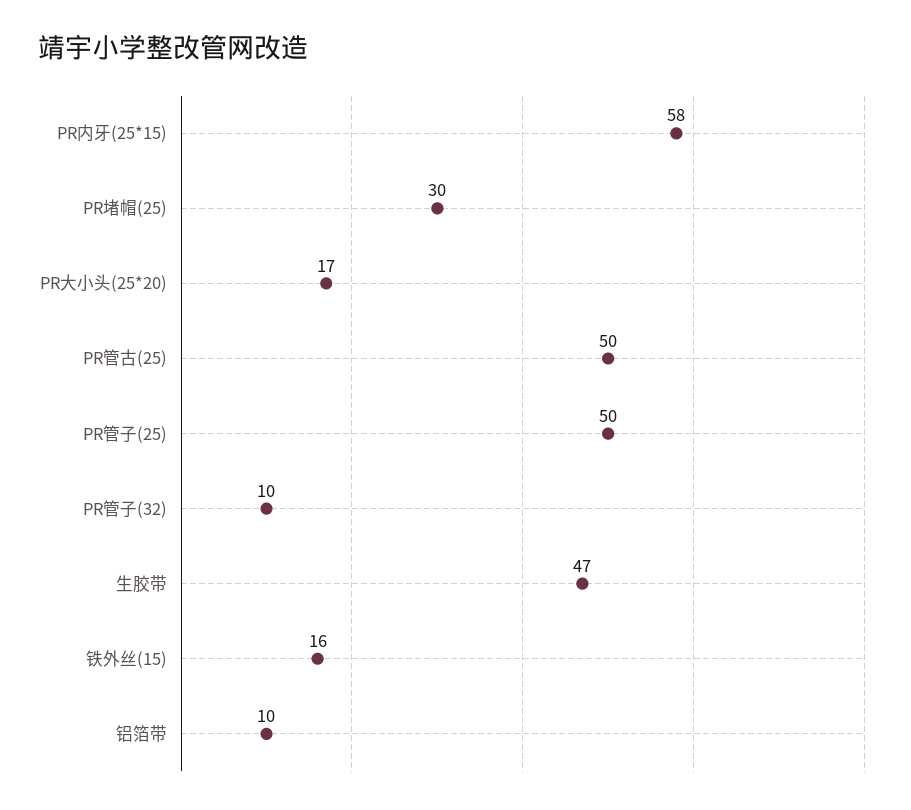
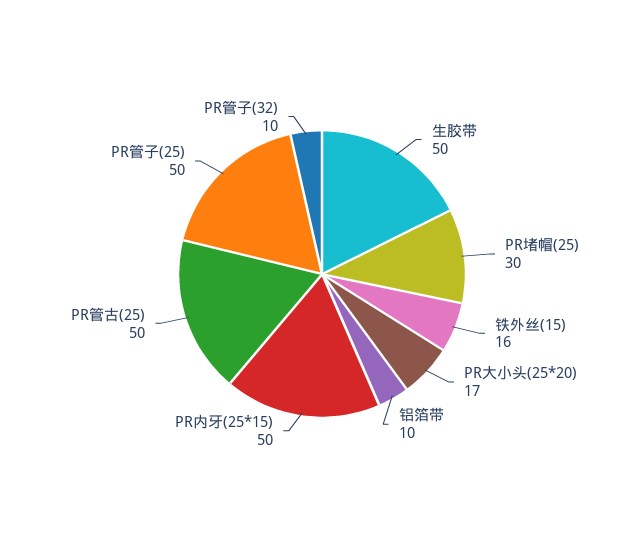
  {
-   "PR内牙(25*15)": 58,
+   "PR内牙(25*15)": 50,
    "PR堵帽(25)": 30,
    "PR大小头(25*20)": 17,
    "PR管古(25)": 50,
    "PR管子(25)": 50,
    "PR管子(32)": 10,
-   "生胶带": 47,
+   "生胶带": 50,
    "铁外丝(15)": 16,
    "铝箔带": 10
  }

